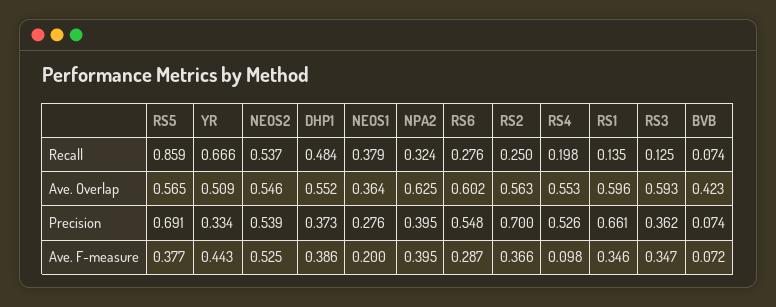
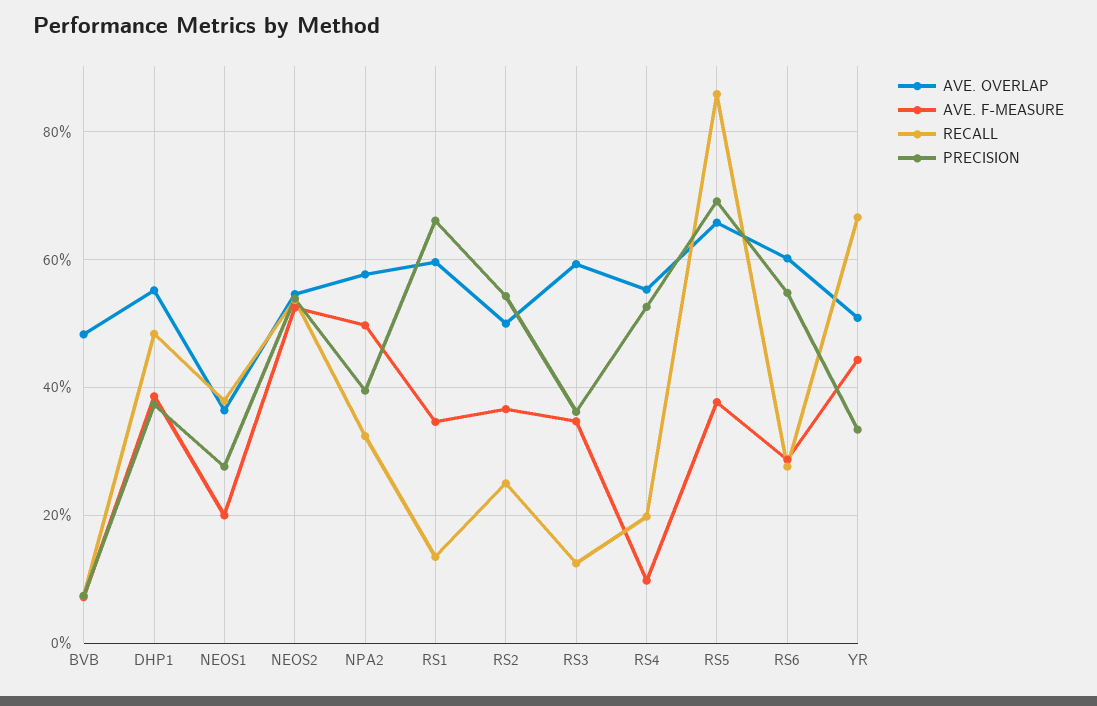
  {
    "Recall": {
      "RS5": 0.859,
      "YR": 0.666,
      "NEOS2": 0.537,
      "DHP1": 0.484,
      "NEOS1": 0.379,
      "NPA2": 0.324,
      "RS6": 0.276,
      "RS2": 0.25,
      "RS4": 0.198,
      "RS1": 0.135,
      "RS3": 0.125,
      "BVB": 0.074
    },
    "Ave. Overlap": {
-     "RS5": 0.565,
+     "RS5": 0.66,
      "YR": 0.509,
      "NEOS2": 0.546,
      "DHP1": 0.552,
      "NEOS1": 0.364,
-     "NPA2": 0.625,
+     "NPA2": 0.58,
      "RS6": 0.602,
-     "RS2": 0.563,
+     "RS2": 0.5,
      "RS4": 0.553,
      "RS1": 0.596,
      "RS3": 0.593,
-     "BVB": 0.423
+     "BVB": 0.48
    },
    "Precision": {
      "RS5": 0.691,
      "YR": 0.334,
      "NEOS2": 0.539,
      "DHP1": 0.373,
      "NEOS1": 0.276,
      "NPA2": 0.395,
      "RS6": 0.548,
-     "RS2": 0.7,
+     "RS2": 0.54,
      "RS4": 0.526,
      "RS1": 0.661,
      "RS3": 0.362,
      "BVB": 0.074
    },
    "Ave. F-measure": {
      "RS5": 0.377,
      "YR": 0.443,
      "NEOS2": 0.525,
      "DHP1": 0.386,
      "NEOS1": 0.2,
-     "NPA2": 0.395,
+     "NPA2": 0.5,
      "RS6": 0.287,
      "RS2": 0.366,
      "RS4": 0.098,
      "RS1": 0.346,
      "RS3": 0.347,
      "BVB": 0.072
    }
  }

